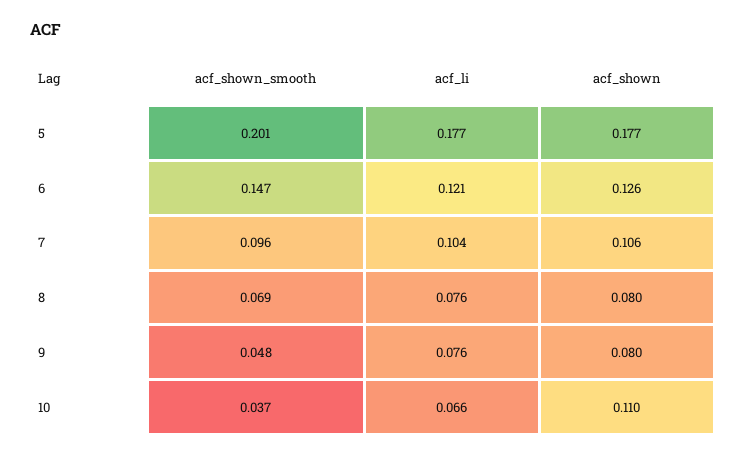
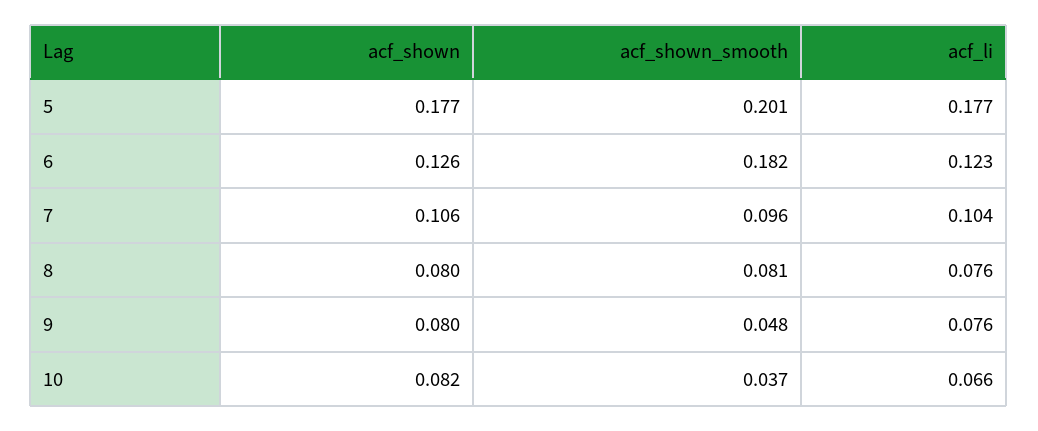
  {
    "acf_shown_smooth": {
      "5": 0.201,
-     "6": 0.147,
+     "6": 0.182,
      "7": 0.096,
-     "8": 0.069,
+     "8": 0.081,
      "9": 0.048,
      "10": 0.037
    },
    "acf_li": {
      "5": 0.177,
-     "6": 0.121,
+     "6": 0.123,
      "7": 0.104,
      "8": 0.076,
      "9": 0.076,
      "10": 0.066
    },
    "acf_shown": {
      "5": 0.177,
      "6": 0.126,
      "7": 0.106,
      "8": 0.08,
      "9": 0.08,
-     "10": 0.11
+     "10": 0.082
    }
  }

